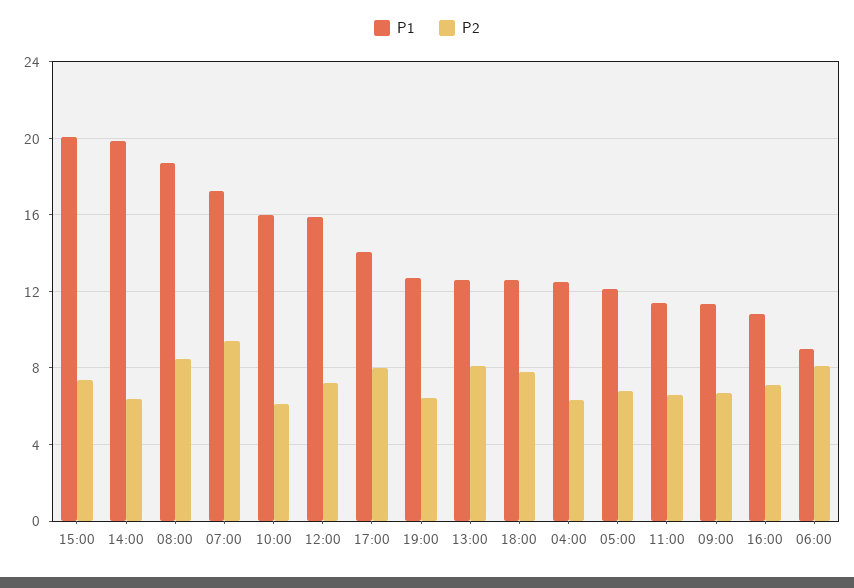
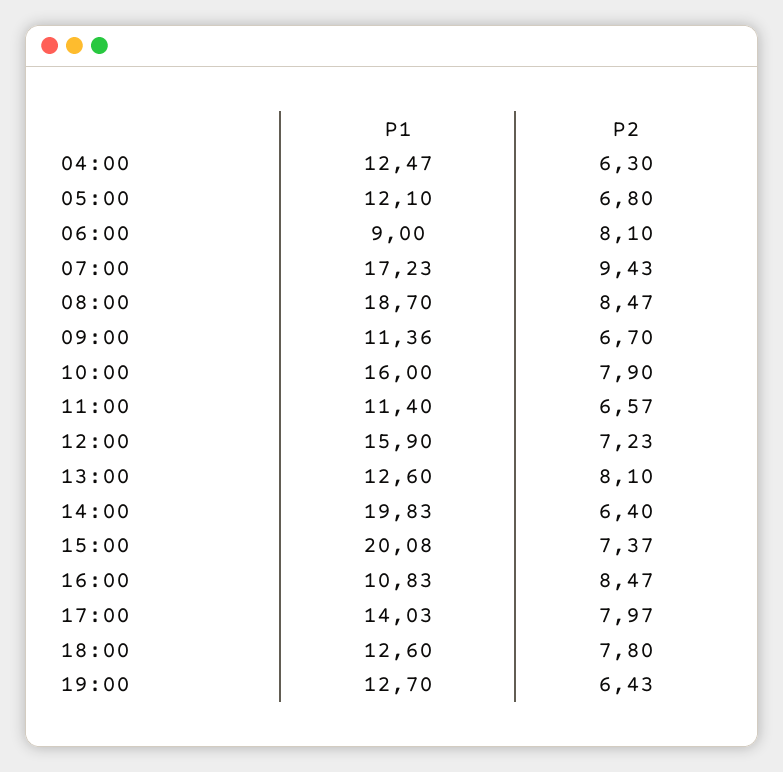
  {
    "P1": {
      "15:00": 20.08,
      "14:00": 19.83,
      "08:00": 18.7,
      "07:00": 17.23,
      "10:00": 16,
      "12:00": 15.9,
      "17:00": 14.03,
      "19:00": 12.7,
      "13:00": 12.6,
      "18:00": 12.6,
      "04:00": 12.47,
      "05:00": 12.1,
      "11:00": 11.4,
      "09:00": 11.36,
      "16:00": 10.83,
      "06:00": 9
    },
    "P2": {
      "15:00": 7.37,
      "14:00": 6.4,
      "08:00": 8.47,
      "07:00": 9.43,
-     "10:00": 6,
+     "10:00": 7.9,
      "12:00": 7.23,
      "17:00": 7.97,
      "19:00": 6.43,
      "13:00": 8.1,
      "18:00": 7.8,
      "04:00": 6.3,
      "05:00": 6.8,
      "11:00": 6.57,
      "09:00": 6.7,
-     "16:00": 7,
+     "16:00": 8.47,
      "06:00": 8.1
    }
  }

